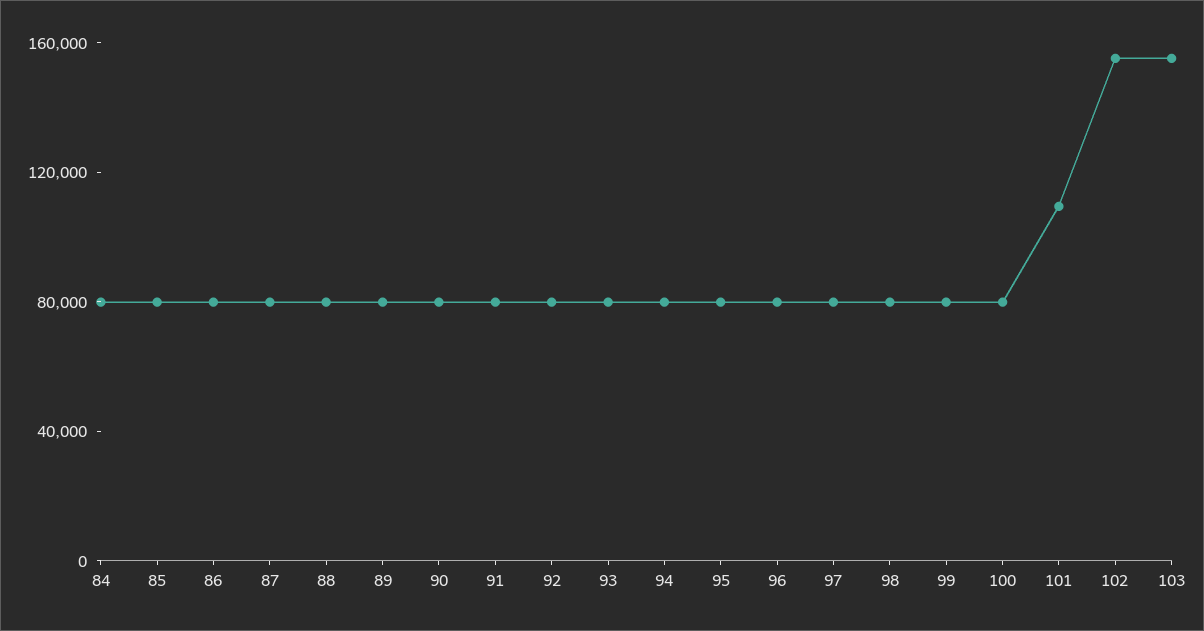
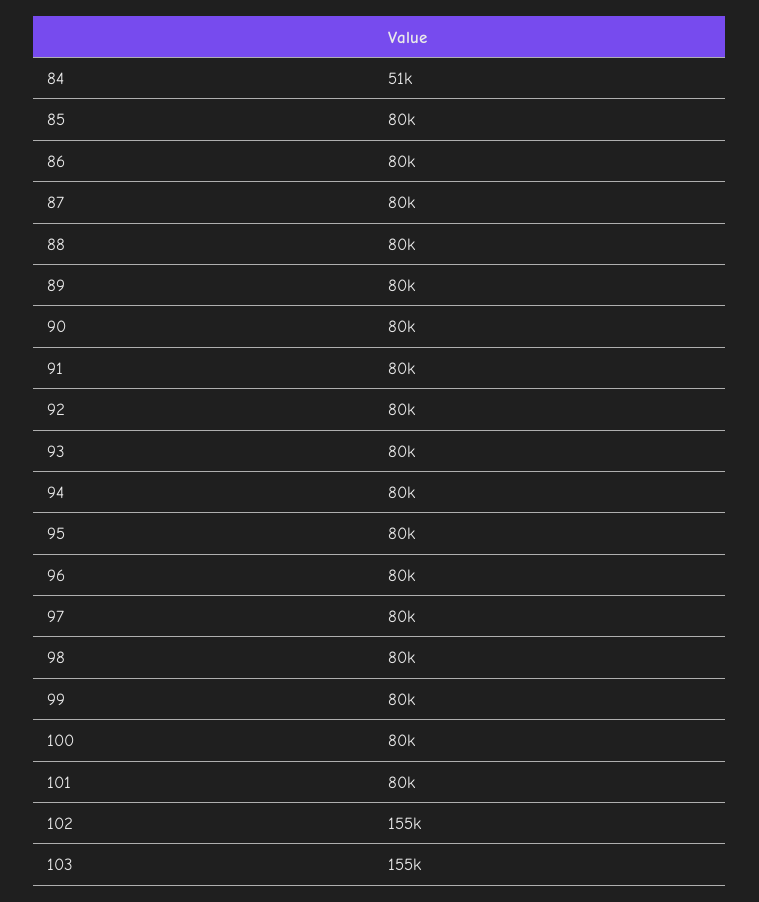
  {
-   "84": 80000,
+   "84": 51000,
    "85": 80000,
    "86": 80000,
    "87": 80000,
    "88": 80000,
    "89": 80000,
    "90": 80000,
    "91": 80000,
    "92": 80000,
    "93": 80000,
    "94": 80000,
    "95": 80000,
    "96": 80000,
    "97": 80000,
    "98": 80000,
    "99": 80000,
    "100": 80000,
-   "101": 110000,
+   "101": 80000,
    "102": 155000,
    "103": 155000
  }

